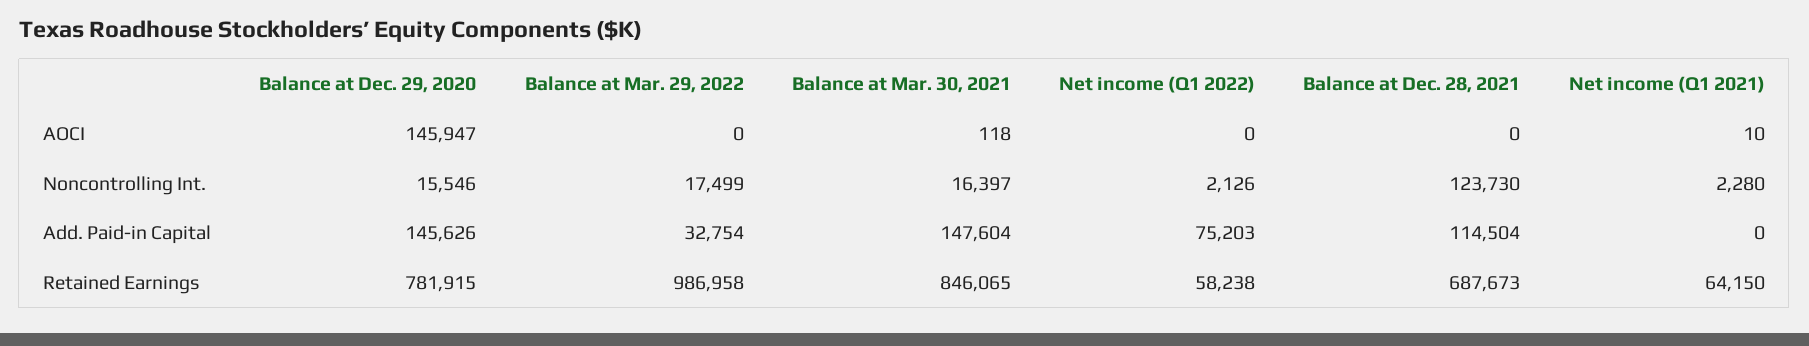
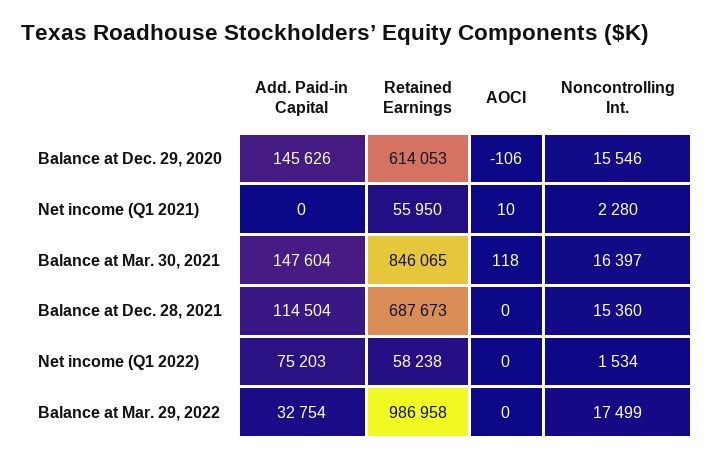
  {
    "Balance at Dec. 29, 2020": {
-     "AOCI": 145947,
+     "AOCI": -106,
      "Noncontrolling Int.": 15546,
      "Add. Paid-in Capital": 145626,
-     "Retained Earnings": 781915
+     "Retained Earnings": 614053
    },
    "Balance at Mar. 29, 2022": {
      "AOCI": 0,
      "Noncontrolling Int.": 17499,
      "Add. Paid-in Capital": 32754,
      "Retained Earnings": 986958
    },
    "Balance at Mar. 30, 2021": {
      "AOCI": 118,
      "Noncontrolling Int.": 16397,
      "Add. Paid-in Capital": 147604,
      "Retained Earnings": 846065
    },
    "Net income (Q1 2022)": {
      "AOCI": 0,
-     "Noncontrolling Int.": 2126,
+     "Noncontrolling Int.": 1534,
      "Add. Paid-in Capital": 75203,
      "Retained Earnings": 58238
    },
    "Balance at Dec. 28, 2021": {
      "AOCI": 0,
-     "Noncontrolling Int.": 123730,
+     "Noncontrolling Int.": 15360,
      "Add. Paid-in Capital": 114504,
      "Retained Earnings": 687673
    },
    "Net income (Q1 2021)": {
      "AOCI": 10,
      "Noncontrolling Int.": 2280,
      "Add. Paid-in Capital": 0,
-     "Retained Earnings": 64150
+     "Retained Earnings": 55950
    }
  }

